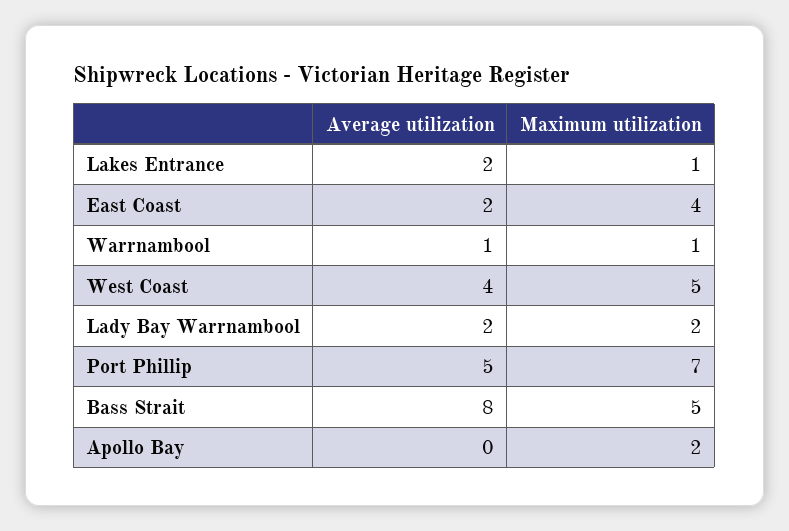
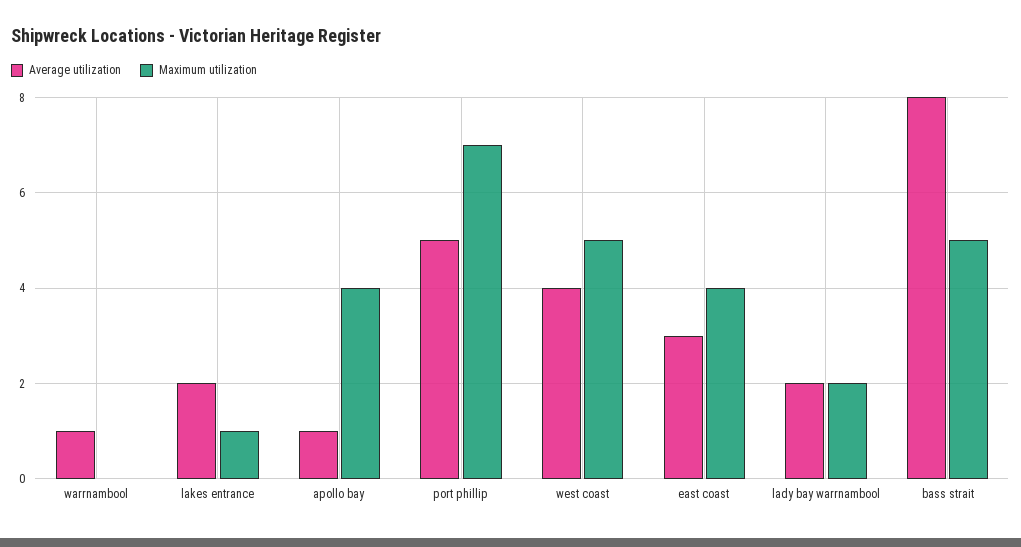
  {
    "Average utilization": {
      "Lakes Entrance": 2,
-     "East Coast": 2,
+     "East Coast": 3,
      "Warrnambool": 1,
      "West Coast": 4,
      "Lady Bay Warrnambool": 2,
      "Port Phillip": 5,
      "Bass Strait": 8,
-     "Apollo Bay": 0
+     "Apollo Bay": 1
    },
    "Maximum utilization": {
      "Lakes Entrance": 1,
      "East Coast": 4,
-     "Warrnambool": 1,
+     "Warrnambool": 0,
      "West Coast": 5,
      "Lady Bay Warrnambool": 2,
      "Port Phillip": 7,
      "Bass Strait": 5,
-     "Apollo Bay": 2
+     "Apollo Bay": 4
    }
  }

